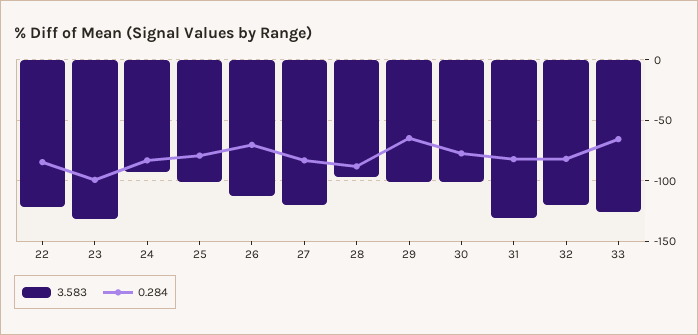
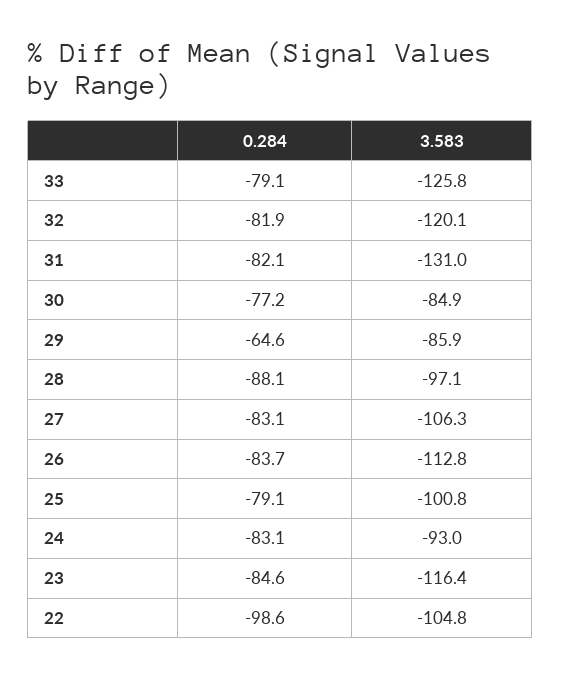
  {
    "3.583": {
-     "22": -120,
+     "22": -104.8,
-     "23": -130,
+     "23": -116.4,
      "24": -93,
      "25": -100.8,
      "26": -112.8,
-     "27": -120,
+     "27": -106.3,
      "28": -97.1,
-     "29": -100,
+     "29": -85.9,
-     "30": -100,
+     "30": -84.9,
      "31": -131,
      "32": -120.1,
      "33": -125.8
    },
    "0.284": {
-     "22": -85,
+     "22": -98.6,
-     "23": -100,
+     "23": -84.6,
      "24": -83.1,
      "25": -79.1,
-     "26": -70,
+     "26": -83.7,
      "27": -83.1,
      "28": -88.1,
      "29": -64.6,
      "30": -77.2,
      "31": -82.1,
      "32": -81.9,
-     "33": -65
+     "33": -79.1
    }
  }

